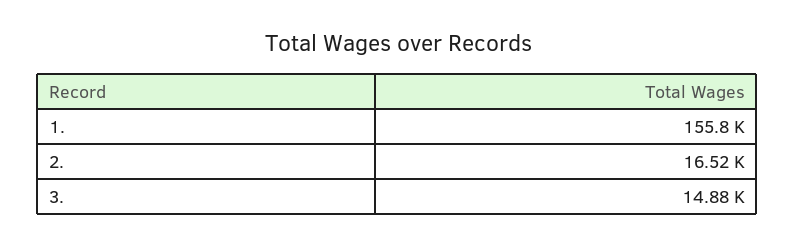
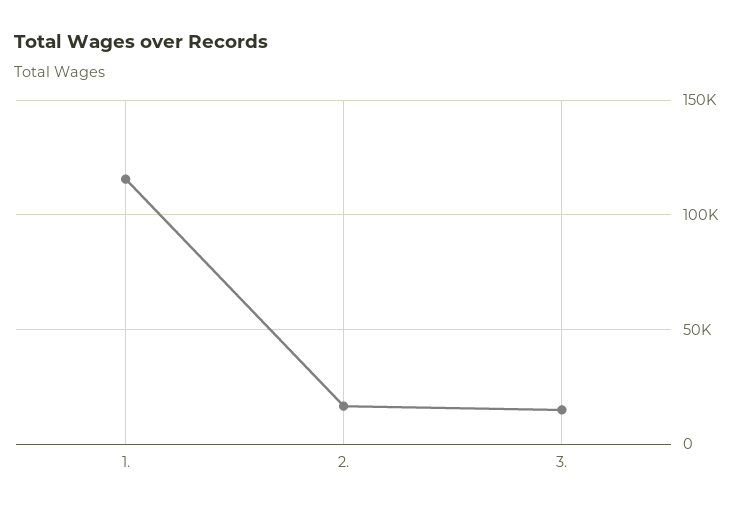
  {
-   "1.": 155800,
+   "1.": 115000,
    "2.": 16520,
    "3.": 14880
  }

